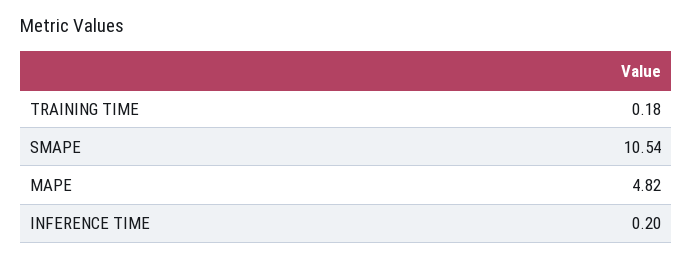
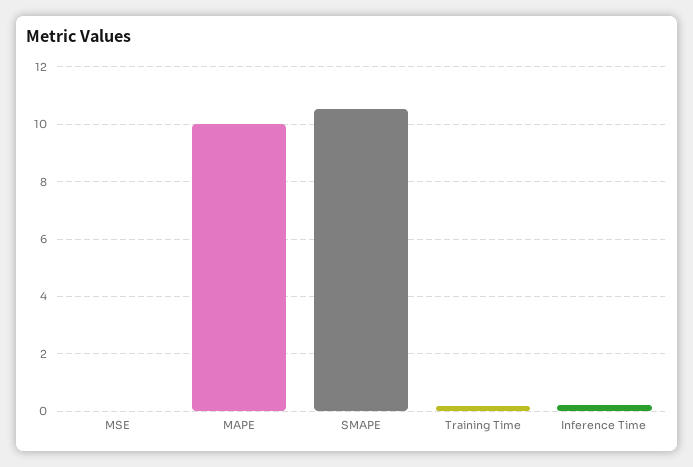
  {
    "TRAINING TIME": 0.18,
    "SMAPE": 10.54,
-   "MAPE": 4.82,
+   "MAPE": 10,
-   "INFERENCE TIME": 0.2
+   "INFERENCE TIME": 0.2,
+   "MSE": 0
  }

